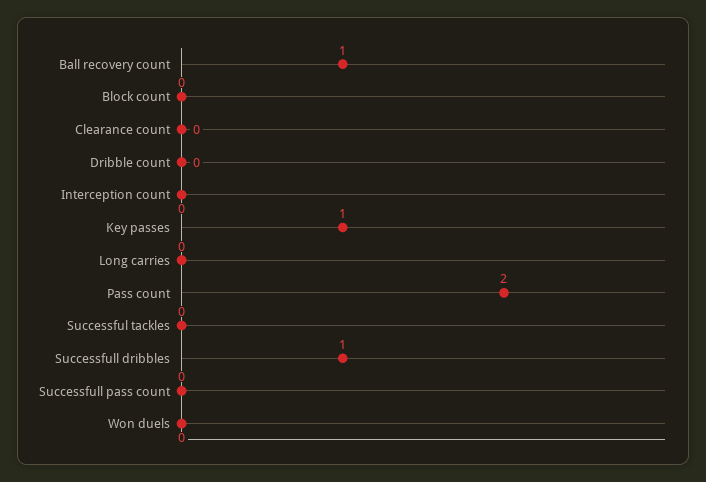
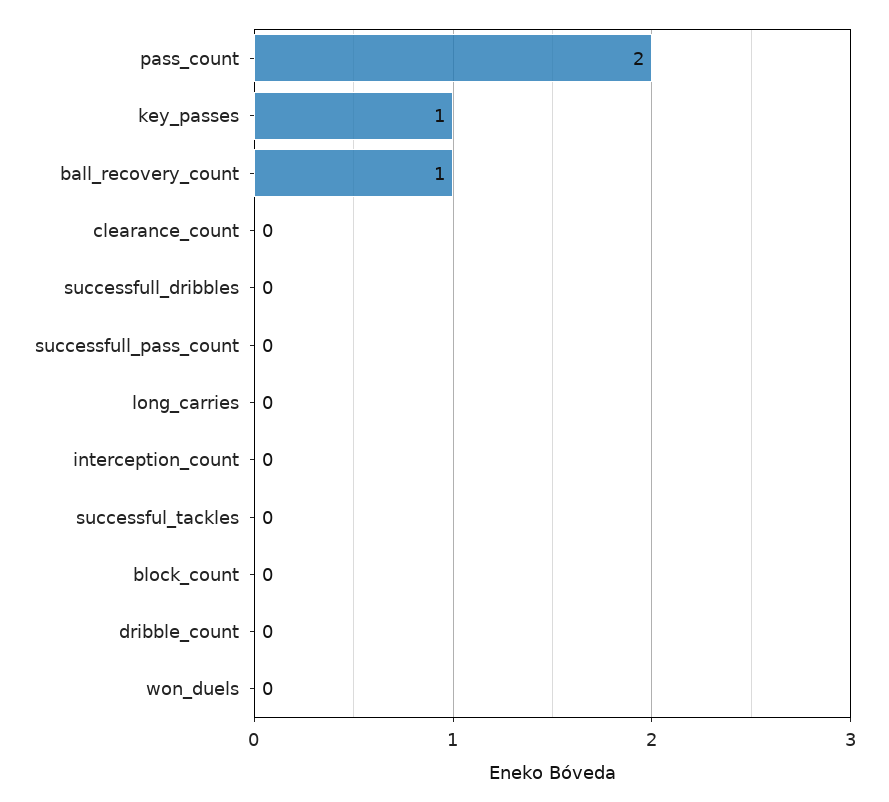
  {
    "Ball recovery count": 1,
    "Block count": 0,
    "Clearance count": 0,
    "Dribble count": 0,
    "Interception count": 0,
    "Key passes": 1,
    "Long carries": 0,
    "Pass count": 2,
    "Successful tackles": 0,
-   "Successfull dribbles": 1,
+   "Successfull dribbles": 0,
    "Successfull pass count": 0,
    "Won duels": 0
  }

